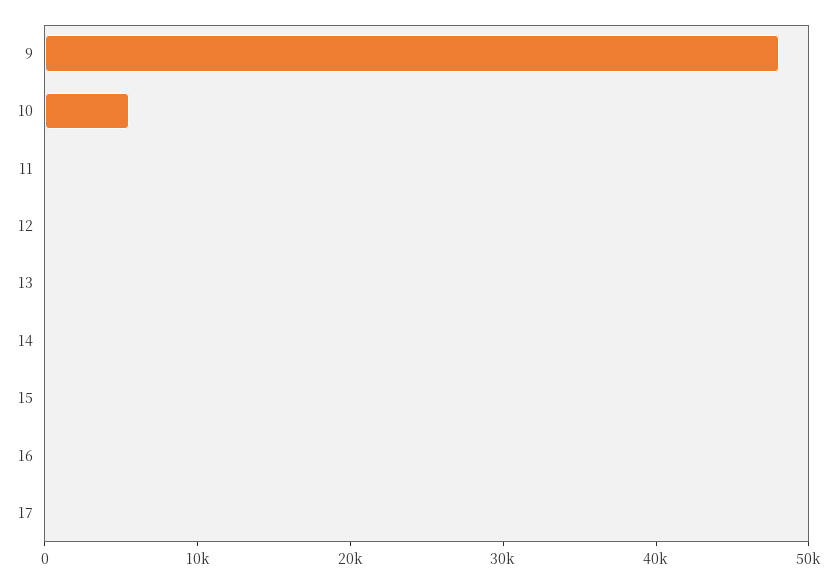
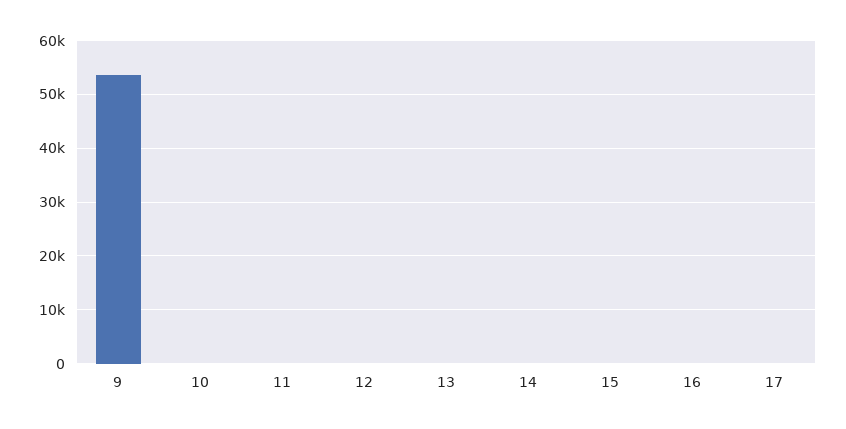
  {
-   "9": 48000,
+   "9": 54000,
-   "10": 6000,
+   "10": 0,
    "11": 0,
    "12": 0,
    "13": 0,
    "14": 0,
    "15": 0,
    "16": 0,
    "17": 0
  }

